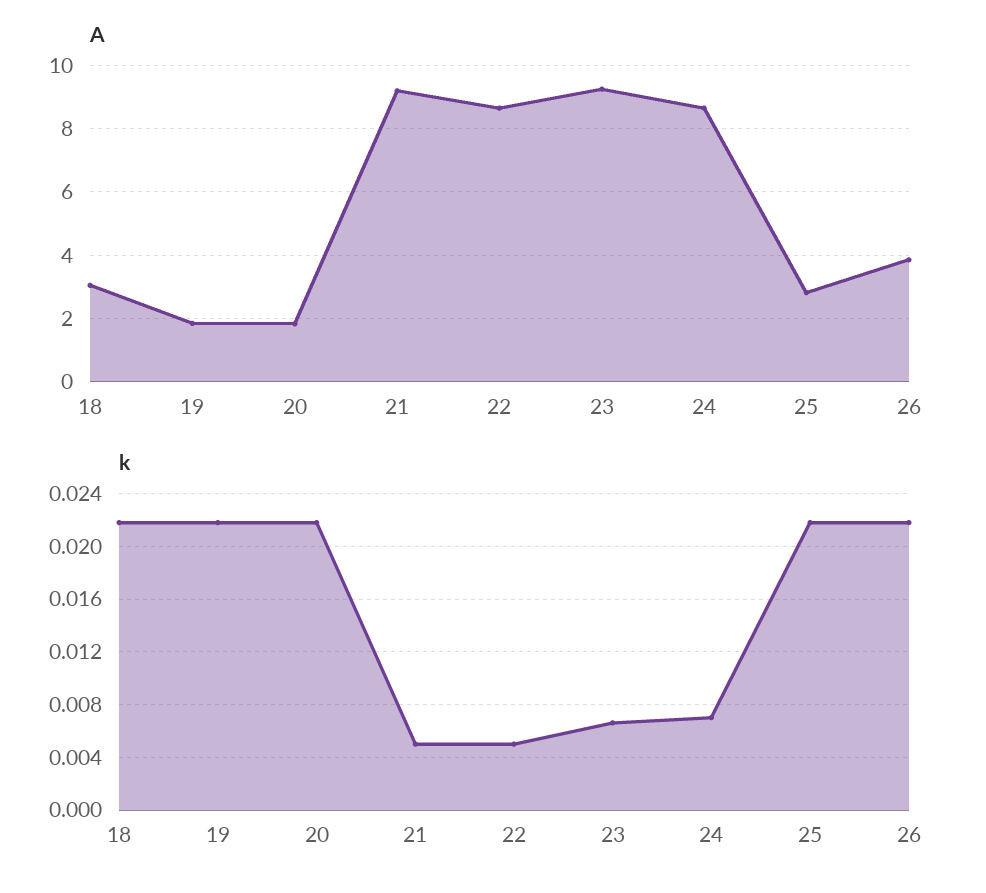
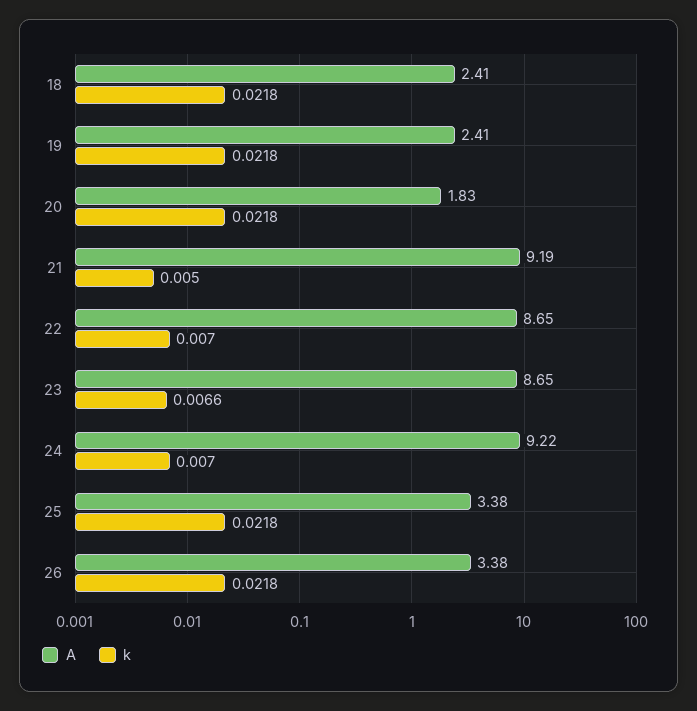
  {
    "A": {
-     "18": 3,
+     "18": 2.41,
-     "19": 1.8,
+     "19": 2.41,
      "20": 1.83,
      "21": 9.19,
      "22": 8.65,
-     "23": 9.2,
+     "23": 8.65,
-     "24": 8.6,
+     "24": 9.22,
-     "25": 2.8,
+     "25": 3.38,
-     "26": 3.8
+     "26": 3.38
    },
    "k": {
      "18": 0.0218,
      "19": 0.0218,
      "20": 0.0218,
      "21": 0.005,
-     "22": 0.005,
+     "22": 0.007,
      "23": 0.0066,
      "24": 0.007,
      "25": 0.0218,
      "26": 0.0218
    }
  }

